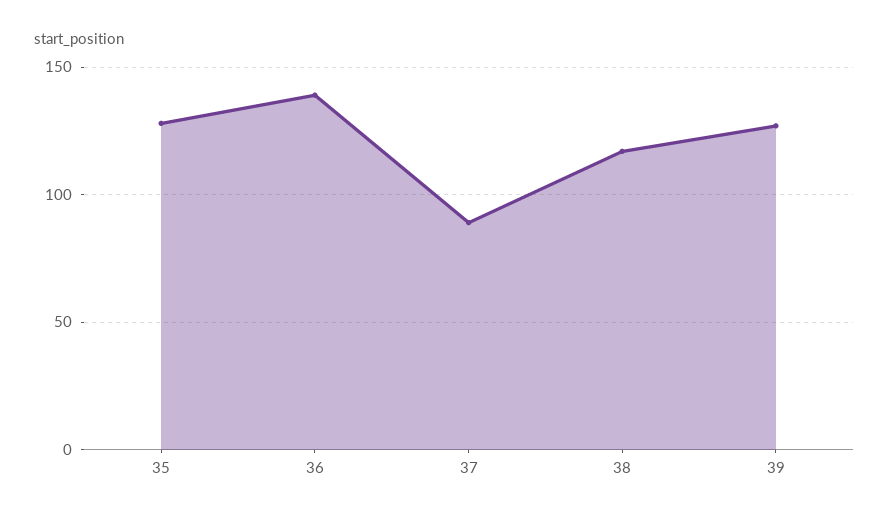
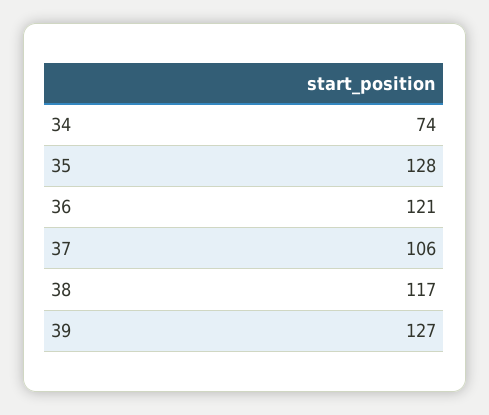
  {
    "35": 128,
-   "36": 140,
+   "36": 121,
-   "37": 90,
+   "37": 106,
    "38": 117,
-   "39": 127
+   "39": 127,
+   "34": 74
  }

